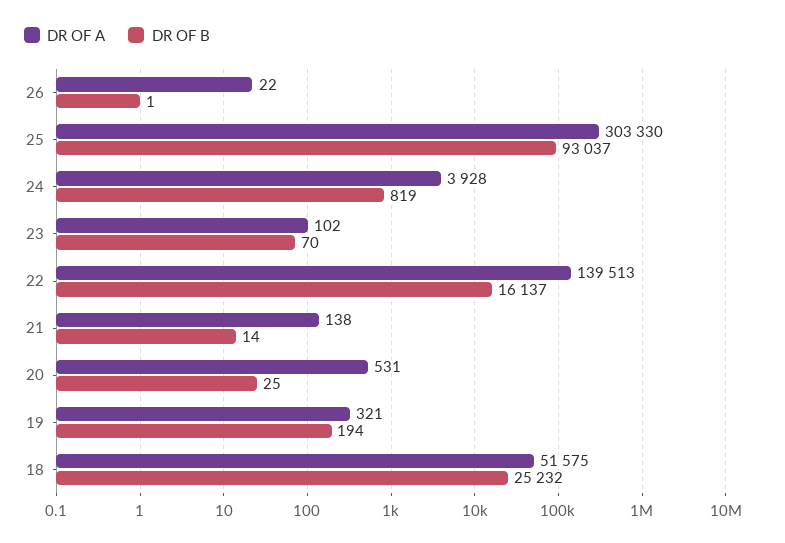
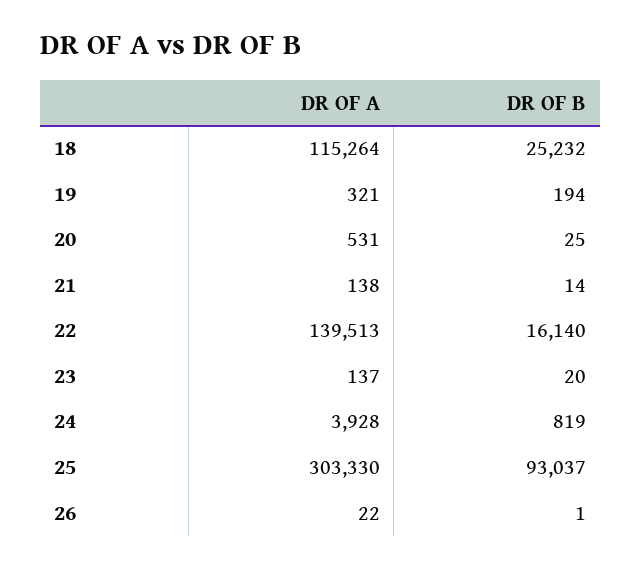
  {
    "DR OF A": {
      "26": 22,
      "25": 303330,
      "24": 3928,
-     "23": 102,
+     "23": 137,
      "22": 139513,
      "21": 138,
      "20": 531,
      "19": 321,
-     "18": 51575
+     "18": 115264
    },
    "DR OF B": {
      "26": 1,
      "25": 93037,
      "24": 819,
-     "23": 70,
+     "23": 20,
-     "22": 16137,
+     "22": 16140,
      "21": 14,
      "20": 25,
      "19": 194,
      "18": 25232
    }
  }

